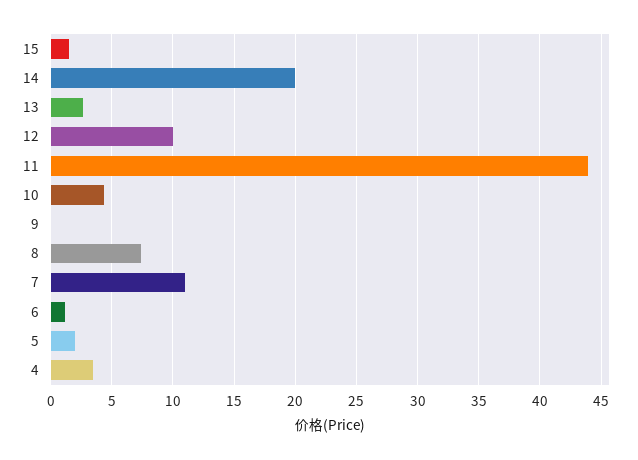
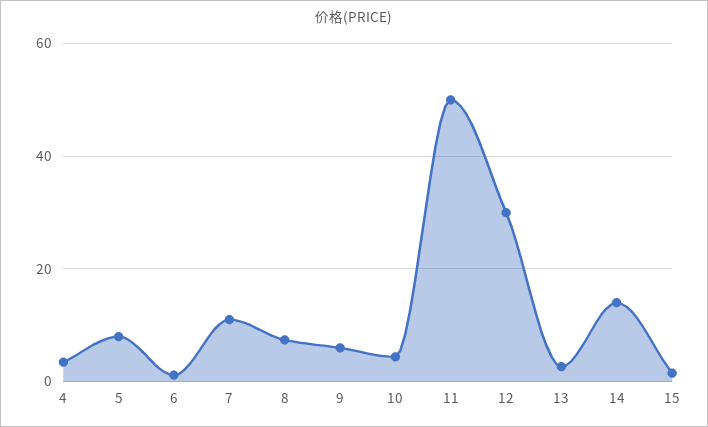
  {
    "15": 1.5,
-   "14": 20,
+   "14": 14,
    "13": 2.5,
-   "12": 10,
+   "12": 30,
-   "11": 44,
+   "11": 50,
    "10": 4.5,
-   "9": 0,
+   "9": 6,
    "8": 7.5,
    "7": 11,
    "6": 1,
-   "5": 2,
+   "5": 8,
    "4": 3.5
  }

